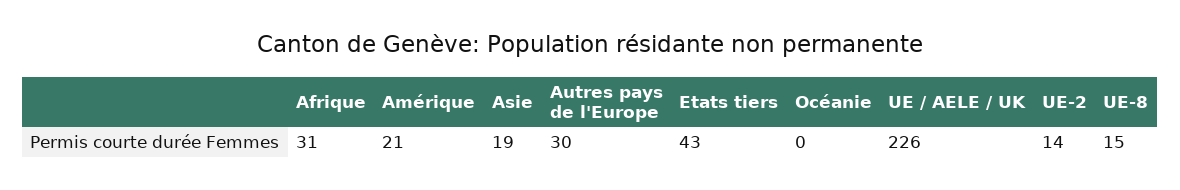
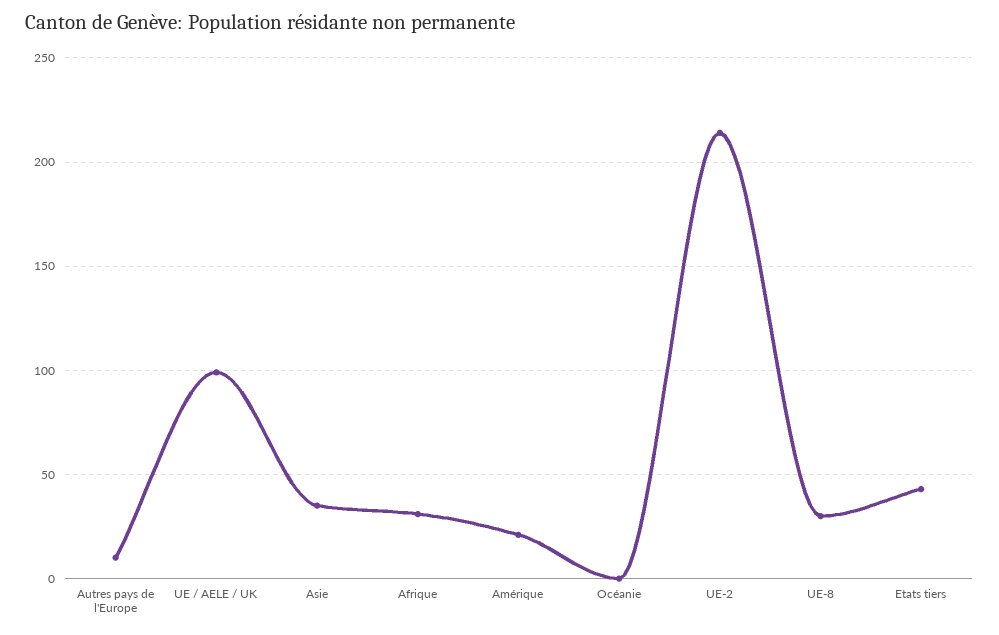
  {
    "Afrique": 31,
    "Amérique": 21,
-   "Asie": 19,
+   "Asie": 35,
-   "Autres pays de l'Europe": 30,
+   "Autres pays de l'Europe": 10,
    "Etats tiers": 43,
    "Océanie": 0,
-   "UE / AELE / UK": 226,
+   "UE / AELE / UK": 100,
-   "UE-2": 14,
+   "UE-2": 215,
-   "UE-8": 15
+   "UE-8": 30
  }

